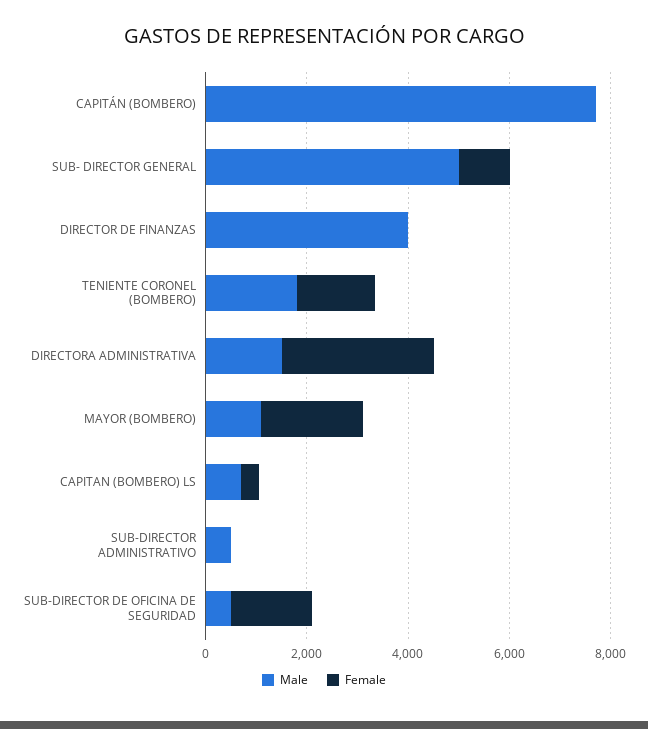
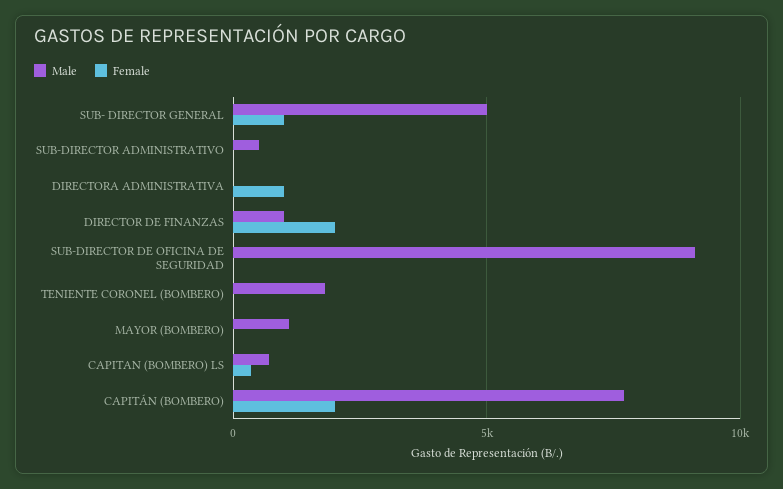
  {
    "Male": {
      "CAPITÁN (BOMBERO)": 7500,
      "SUB- DIRECTOR GENERAL": 5000,
-     "DIRECTOR DE FINANZAS": 4000,
+     "DIRECTOR DE FINANZAS": 1000,
      "TENIENTE CORONEL (BOMBERO)": 2000,
-     "DIRECTORA ADMINISTRATIVA": 1500,
+     "DIRECTORA ADMINISTRATIVA": 0,
      "MAYOR (BOMBERO)": 1000,
      "CAPITAN (BOMBERO) LS": 500,
      "SUB-DIRECTOR ADMINISTRATIVO": 500,
-     "SUB-DIRECTOR DE OFICINA DE SEGURIDAD": 500
+     "SUB-DIRECTOR DE OFICINA DE SEGURIDAD": 9000
    },
    "Female": {
-     "CAPITÁN (BOMBERO)": 0,
+     "CAPITÁN (BOMBERO)": 2000,
      "SUB- DIRECTOR GENERAL": 1000,
-     "DIRECTOR DE FINANZAS": 0,
+     "DIRECTOR DE FINANZAS": 2000,
-     "TENIENTE CORONEL (BOMBERO)": 1500,
+     "TENIENTE CORONEL (BOMBERO)": 0,
-     "DIRECTORA ADMINISTRATIVA": 3000,
+     "DIRECTORA ADMINISTRATIVA": 1000,
-     "MAYOR (BOMBERO)": 2000,
+     "MAYOR (BOMBERO)": 0,
      "CAPITAN (BOMBERO) LS": 500,
      "SUB-DIRECTOR ADMINISTRATIVO": 0,
-     "SUB-DIRECTOR DE OFICINA DE SEGURIDAD": 1500
+     "SUB-DIRECTOR DE OFICINA DE SEGURIDAD": 0
    }
  }

